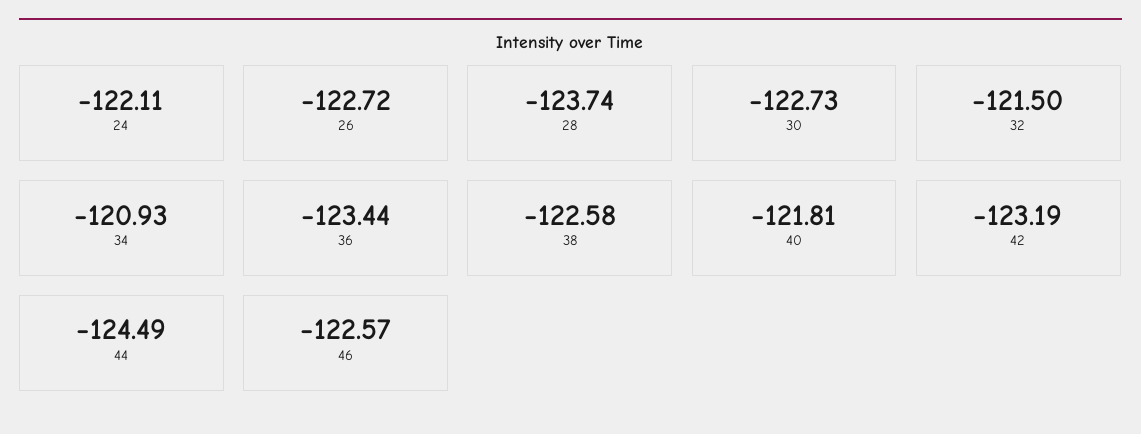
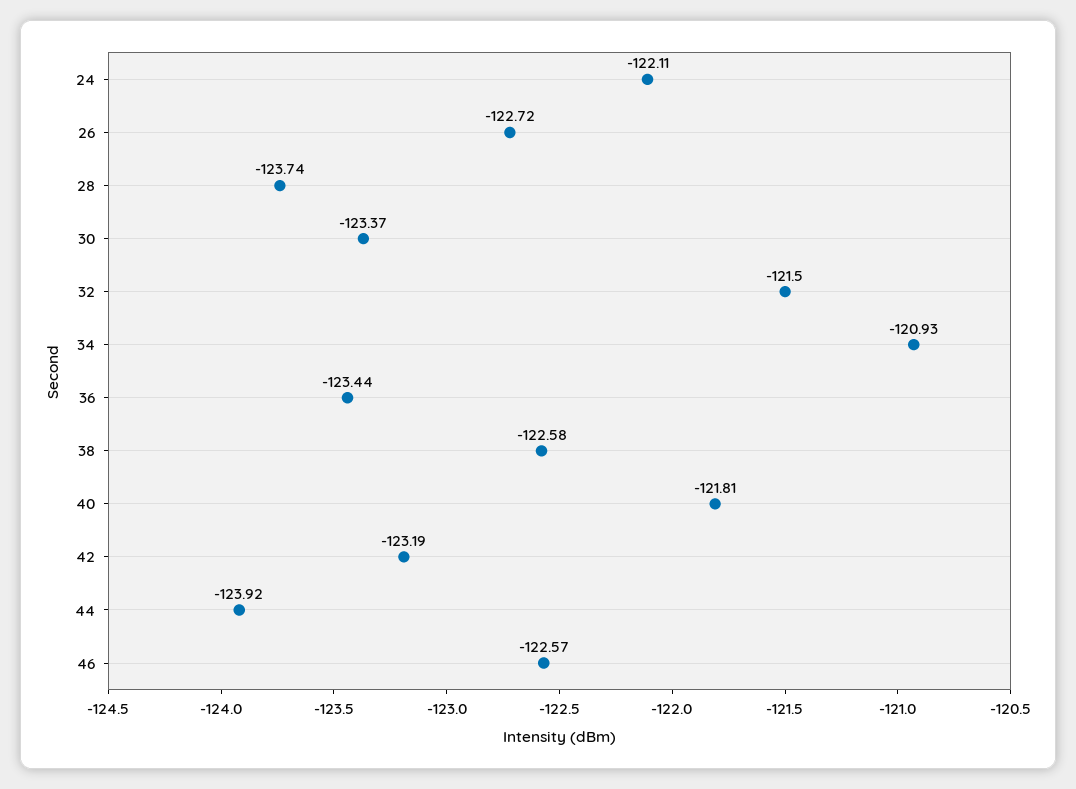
  {
    "24": -122.11,
    "26": -122.72,
    "28": -123.74,
-   "30": -122.73,
+   "30": -123.37,
    "32": -121.5,
    "34": -120.93,
    "36": -123.44,
    "38": -122.58,
    "40": -121.81,
    "42": -123.19,
-   "44": -124.49,
+   "44": -123.92,
    "46": -122.57
  }

